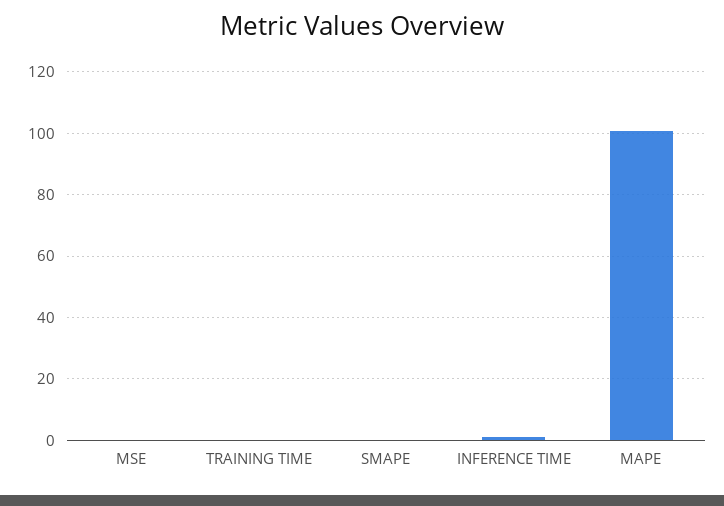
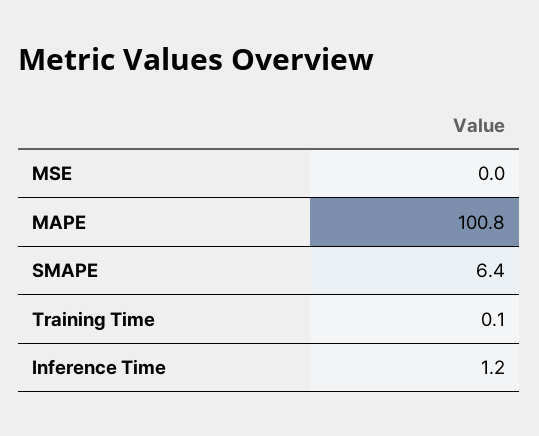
  {
    "MSE": 0,
    "TRAINING TIME": 0.1,
-   "SMAPE": 0,
+   "SMAPE": 6.4,
    "INFERENCE TIME": 1.2,
    "MAPE": 100.8
  }

